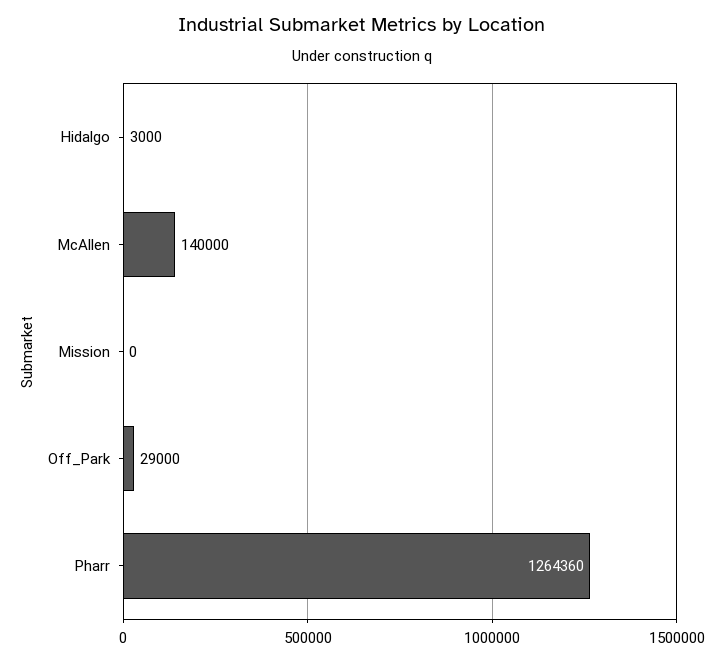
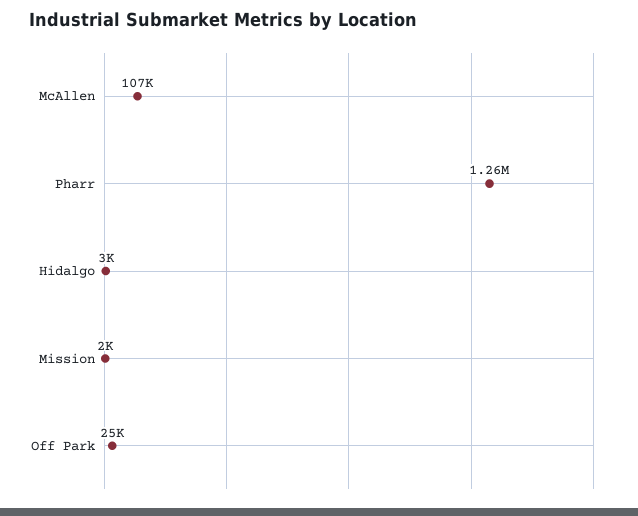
  {
    "Hidalgo": 3000,
-   "McAllen": 140000,
+   "McAllen": 107000,
-   "Mission": 0,
+   "Mission": 2000,
-   "Off_Park": 29000,
+   "Off_Park": 25000,
    "Pharr": 1264360
  }

